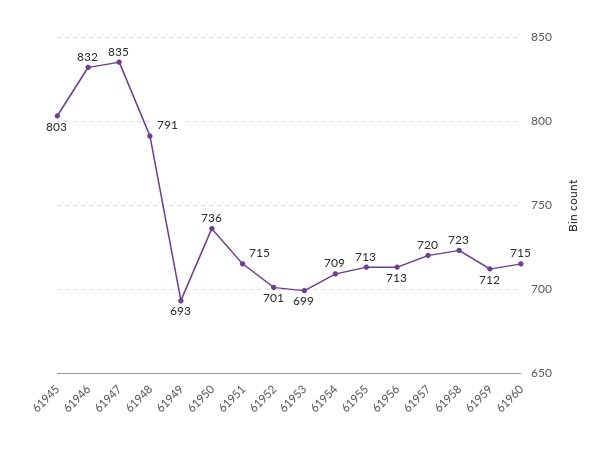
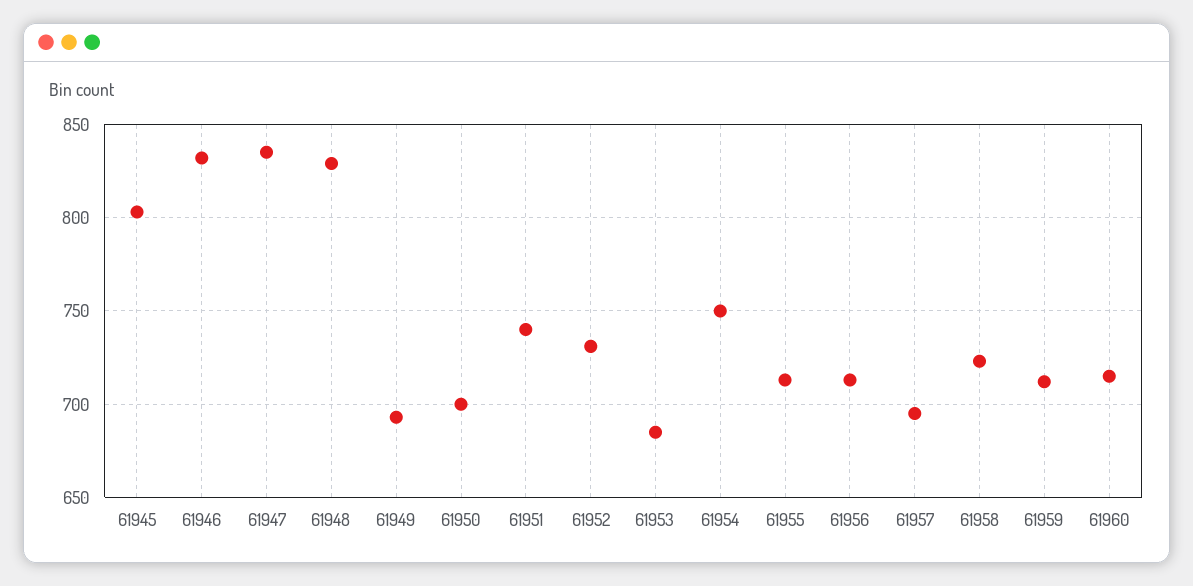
  {
    "61945": 803,
    "61946": 832,
    "61947": 835,
-   "61948": 791,
+   "61948": 830,
    "61949": 693,
-   "61950": 736,
+   "61950": 700,
-   "61951": 715,
+   "61951": 740,
-   "61952": 701,
+   "61952": 730,
-   "61953": 699,
+   "61953": 685,
-   "61954": 709,
+   "61954": 750,
    "61955": 713,
    "61956": 713,
-   "61957": 720,
+   "61957": 695,
    "61958": 723,
    "61959": 712,
    "61960": 715
  }

